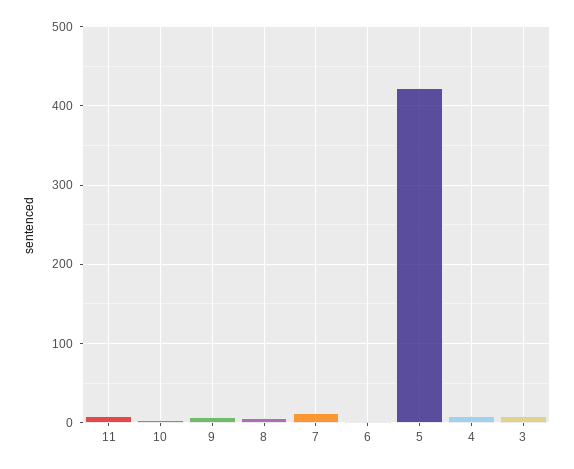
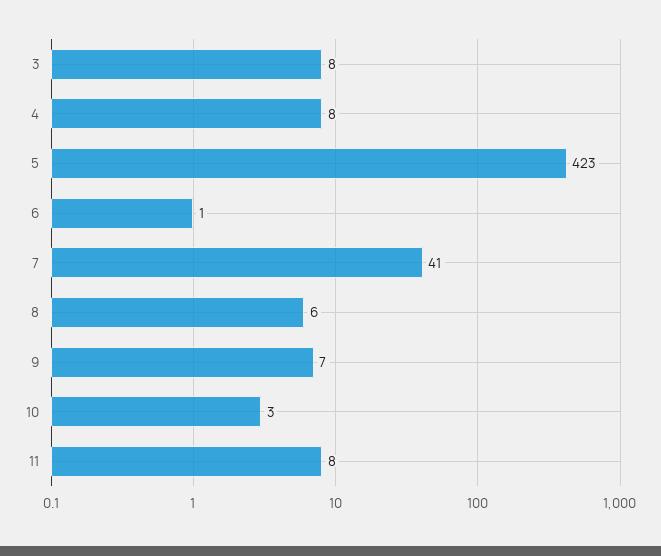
  {
    "11": 8,
    "10": 3,
    "9": 7,
    "8": 6,
-   "7": 10,
+   "7": 41,
    "6": 1,
    "5": 423,
    "4": 8,
    "3": 8
  }

